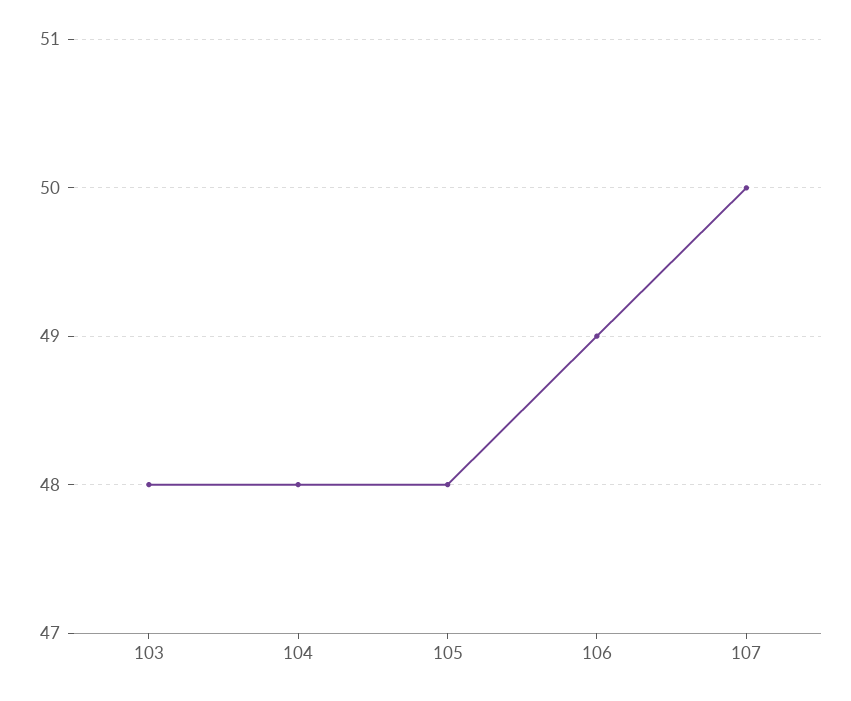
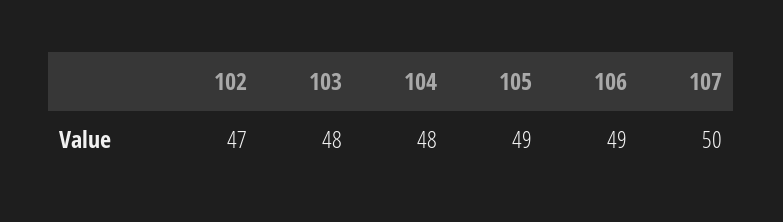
  {
    "103": 48,
    "104": 48,
-   "105": 48,
+   "105": 49,
    "106": 49,
-   "107": 50
+   "107": 50,
+   "102": 47
  }

